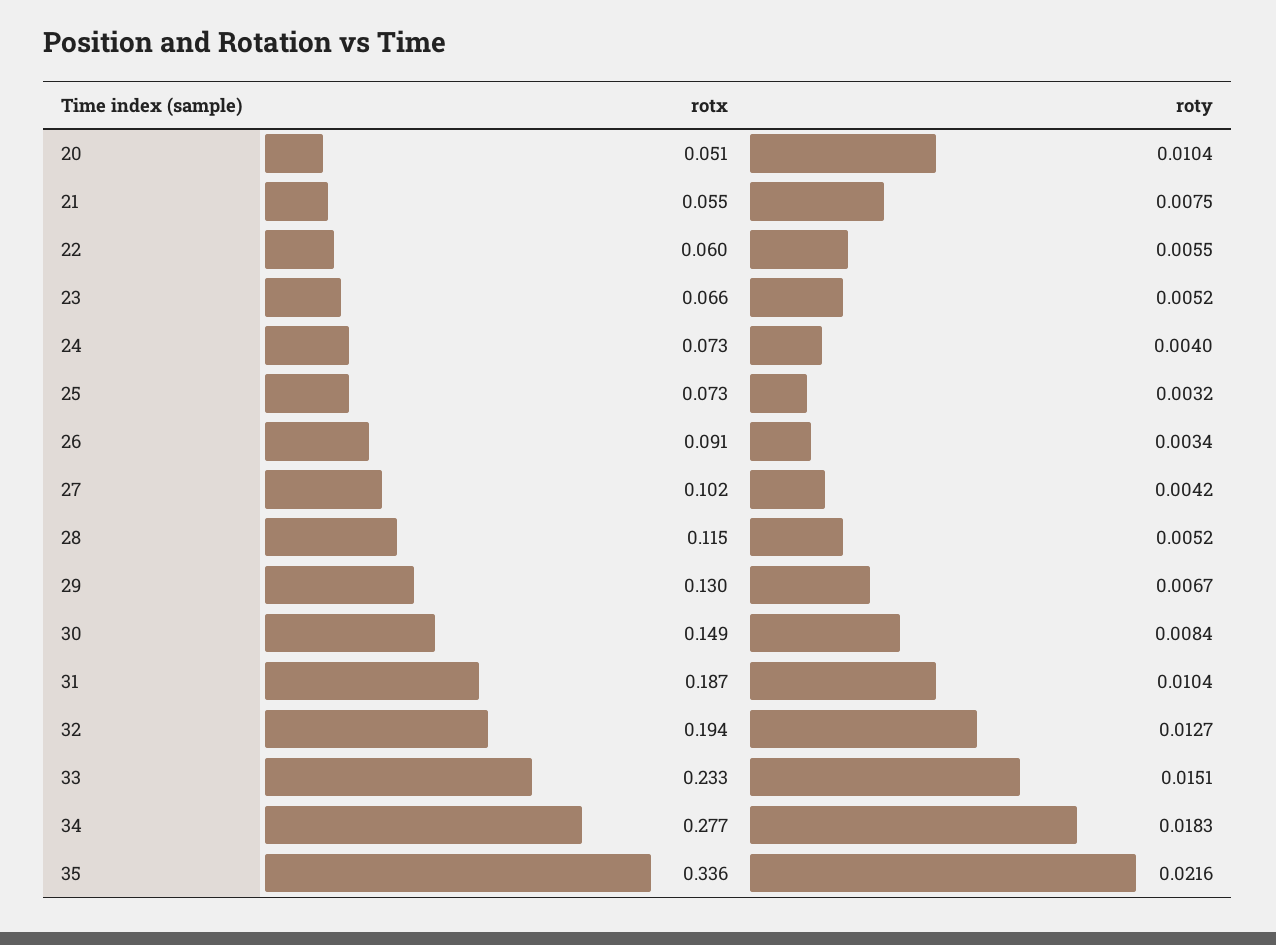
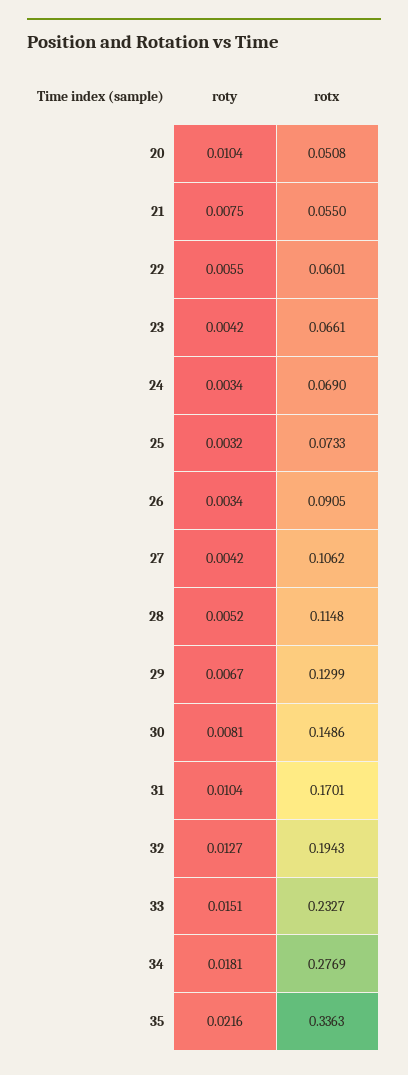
  {
    "rotx": {
      "20": 0.0508,
      "21": 0.055,
      "22": 0.0601,
      "23": 0.0661,
-     "24": 0.073,
+     "24": 0.069,
      "25": 0.0733,
      "26": 0.0905,
-     "27": 0.102,
+     "27": 0.1062,
      "28": 0.1148,
      "29": 0.1299,
      "30": 0.1486,
-     "31": 0.187,
+     "31": 0.1701,
      "32": 0.1943,
      "33": 0.2327,
      "34": 0.2769,
      "35": 0.3363
    },
    "roty": {
      "20": 0.0104,
      "21": 0.0075,
      "22": 0.0055,
-     "23": 0.0052,
+     "23": 0.0042,
-     "24": 0.004,
+     "24": 0.0034,
      "25": 0.0032,
      "26": 0.0034,
      "27": 0.0042,
      "28": 0.0052,
      "29": 0.0067,
-     "30": 0.0084,
+     "30": 0.0081,
      "31": 0.0104,
      "32": 0.0127,
      "33": 0.0151,
-     "34": 0.0183,
+     "34": 0.0181,
      "35": 0.0216
    }
  }

